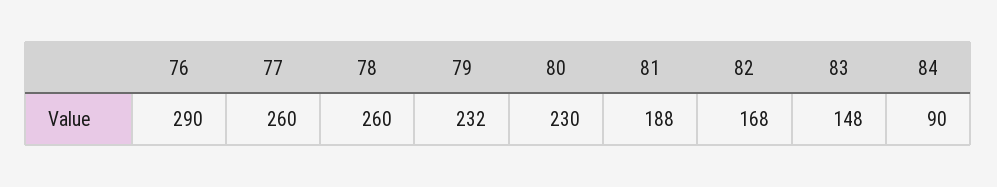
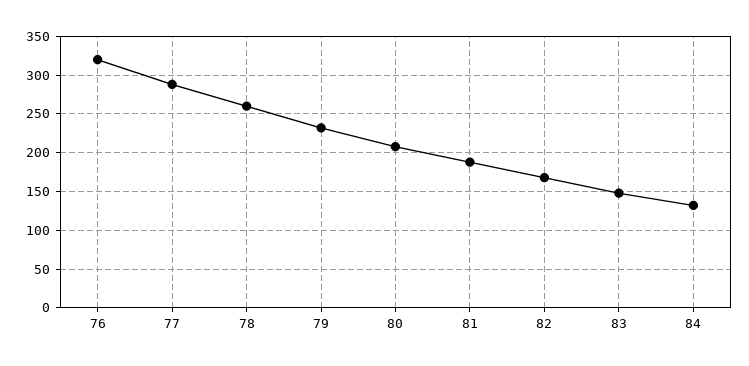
  {
-   "76": 290,
+   "76": 320,
-   "77": 260,
+   "77": 290,
    "78": 260,
    "79": 232,
-   "80": 230,
+   "80": 210,
    "81": 188,
    "82": 168,
    "83": 148,
-   "84": 90
+   "84": 130
  }

